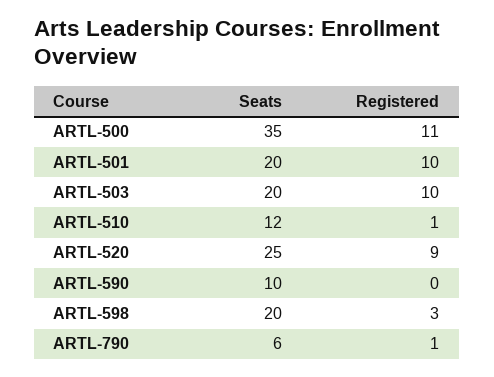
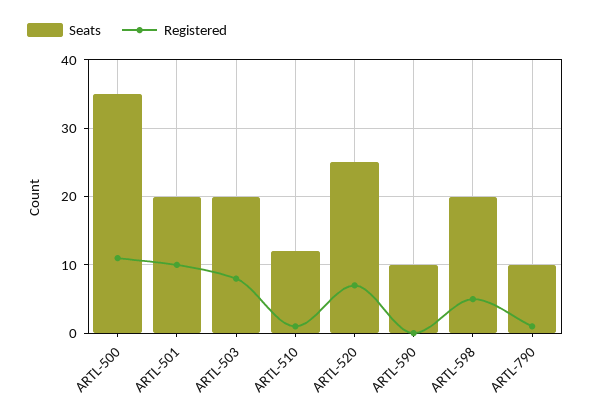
  {
    "Seats": {
      "ARTL-500": 35,
      "ARTL-501": 20,
      "ARTL-503": 20,
      "ARTL-510": 12,
      "ARTL-520": 25,
      "ARTL-590": 10,
      "ARTL-598": 20,
-     "ARTL-790": 6
+     "ARTL-790": 10
    },
    "Registered": {
      "ARTL-500": 11,
      "ARTL-501": 10,
-     "ARTL-503": 10,
+     "ARTL-503": 8,
      "ARTL-510": 1,
-     "ARTL-520": 9,
+     "ARTL-520": 7,
      "ARTL-590": 0,
-     "ARTL-598": 3,
+     "ARTL-598": 5,
      "ARTL-790": 1
    }
  }

